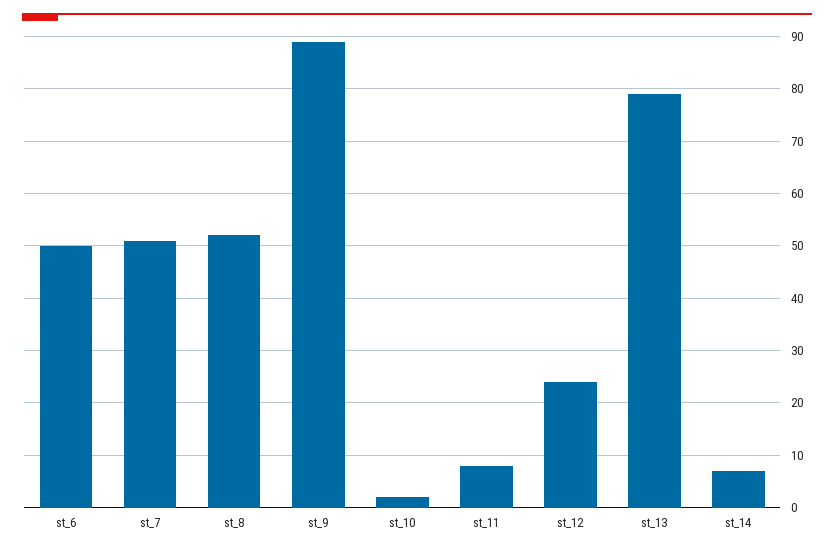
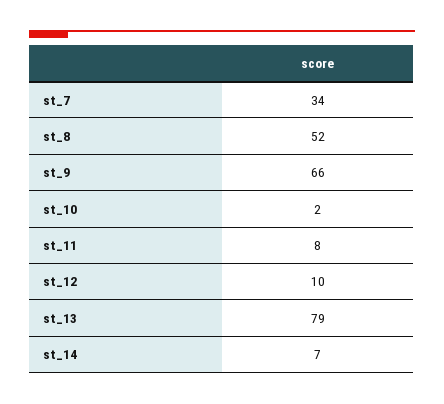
  {
-   "st_6": 50,
-   "st_7": 50,
+   "st_7": 34,
    "st_8": 52,
-   "st_9": 90,
+   "st_9": 66,
    "st_10": 2,
    "st_11": 8,
-   "st_12": 25,
+   "st_12": 10,
    "st_13": 79,
    "st_14": 7
  }

